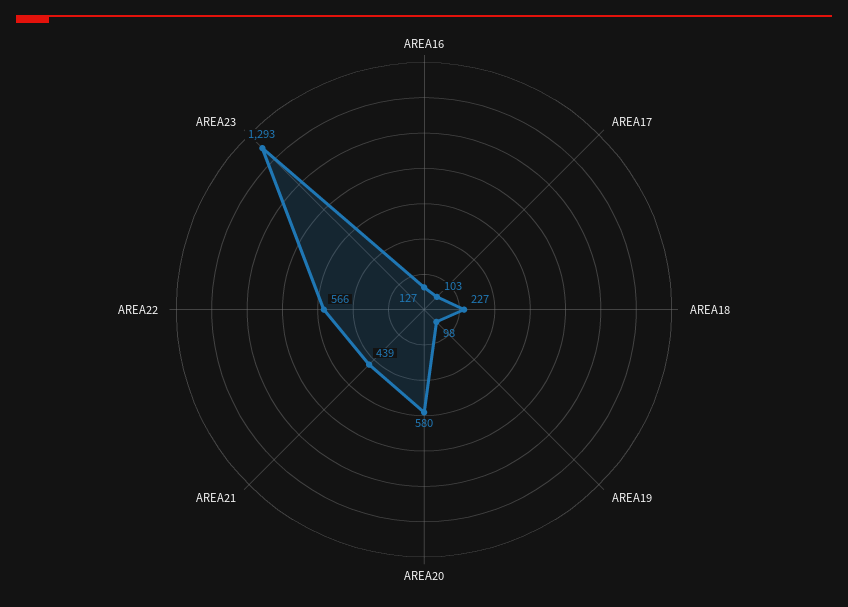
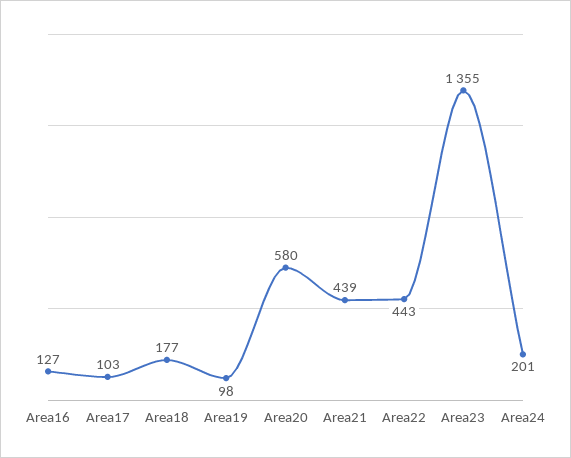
  {
    "AREA16": 127,
    "AREA17": 103,
-   "AREA18": 227,
+   "AREA18": 177,
    "AREA19": 98,
    "AREA20": 580,
    "AREA21": 439,
-   "AREA22": 566,
+   "AREA22": 443,
-   "AREA23": 1293
+   "AREA23": 1355,
+   "Area24": 201
  }

